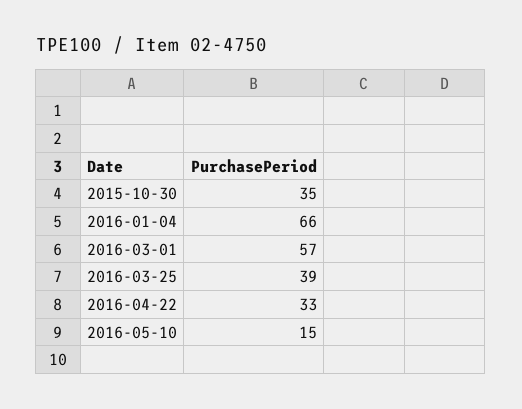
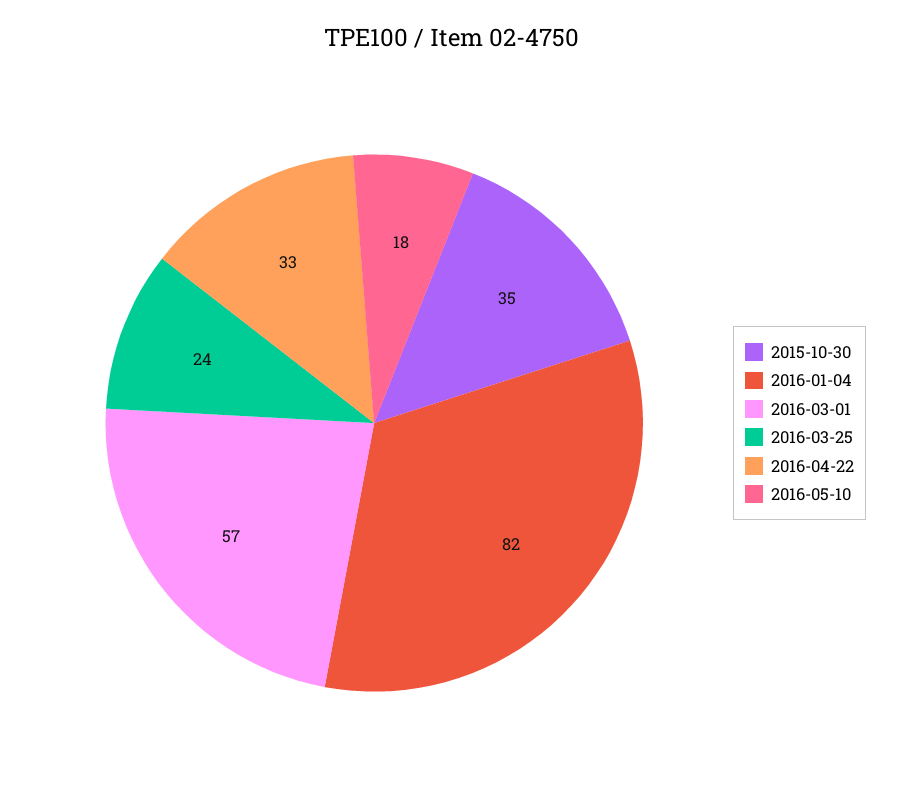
  {
    "2015-10-30": 35,
-   "2016-01-04": 66,
+   "2016-01-04": 82,
    "2016-03-01": 57,
-   "2016-03-25": 39,
+   "2016-03-25": 24,
    "2016-04-22": 33,
-   "2016-05-10": 15
+   "2016-05-10": 18
  }

